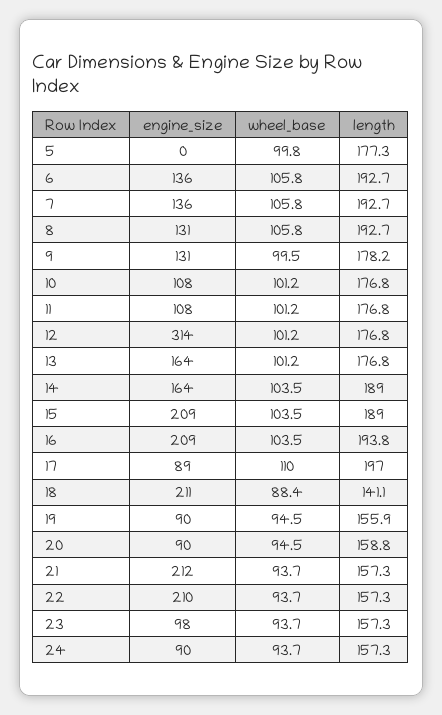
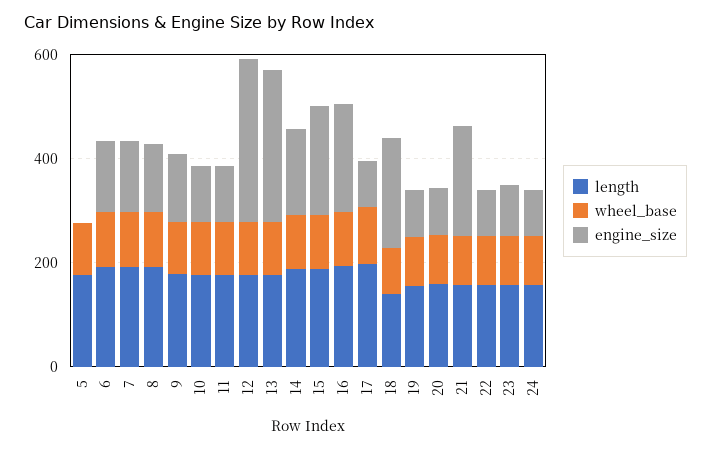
  {
    "engine_size": {
      "5": 0,
      "6": 136,
      "7": 136,
      "8": 131,
      "9": 131,
      "10": 108,
      "11": 108,
      "12": 314,
-     "13": 164,
+     "13": 300,
      "14": 164,
      "15": 209,
      "16": 209,
      "17": 89,
      "18": 211,
      "19": 90,
      "20": 90,
      "21": 212,
-     "22": 210,
+     "22": 100,
      "23": 98,
      "24": 90
    },
    "wheel_base": {
      "5": 99.8,
      "6": 105.8,
      "7": 105.8,
      "8": 105.8,
      "9": 99.5,
      "10": 101.2,
      "11": 101.2,
      "12": 101.2,
      "13": 101.2,
      "14": 103.5,
      "15": 103.5,
      "16": 103.5,
      "17": 110,
      "18": 88.4,
      "19": 94.5,
      "20": 94.5,
      "21": 93.7,
      "22": 93.7,
      "23": 93.7,
      "24": 93.7
    },
    "length": {
      "5": 177.3,
      "6": 192.7,
      "7": 192.7,
      "8": 192.7,
      "9": 178.2,
      "10": 176.8,
      "11": 176.8,
      "12": 176.8,
      "13": 176.8,
      "14": 189,
      "15": 189,
      "16": 193.8,
      "17": 197,
      "18": 141.1,
      "19": 155.9,
      "20": 158.8,
      "21": 157.3,
      "22": 157.3,
      "23": 157.3,
      "24": 157.3
    }
  }

